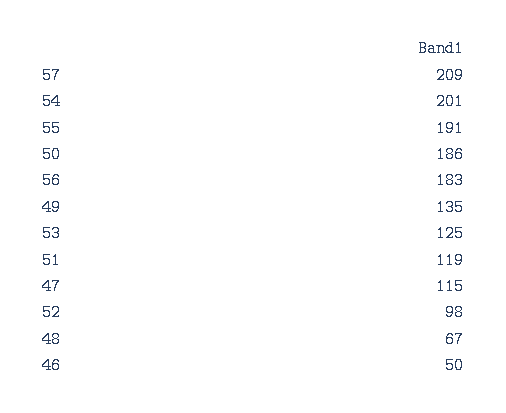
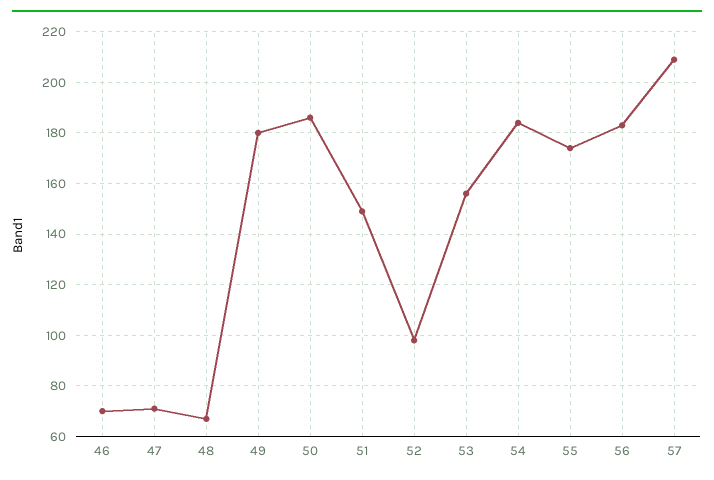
  {
    "57": 209,
-   "54": 201,
+   "54": 185,
-   "55": 191,
+   "55": 175,
    "50": 186,
    "56": 183,
-   "49": 135,
+   "49": 180,
-   "53": 125,
+   "53": 155,
-   "51": 119,
+   "51": 150,
-   "47": 115,
+   "47": 70,
    "52": 98,
    "48": 67,
-   "46": 50
+   "46": 70
  }

